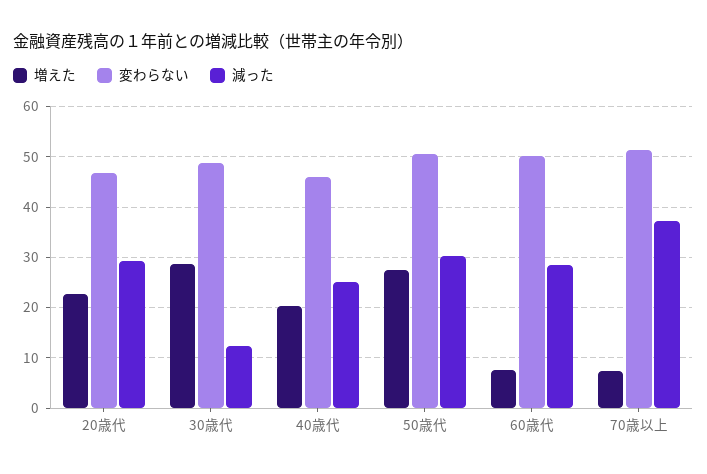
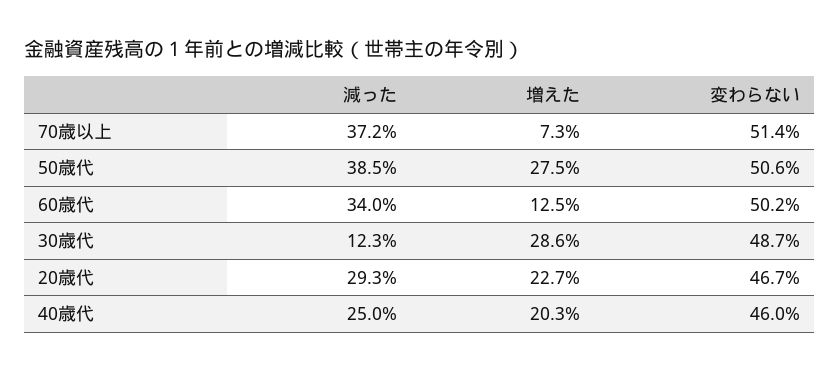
  {
    "増えた": {
      "20歳代": 22.7,
      "30歳代": 28.6,
      "40歳代": 20.3,
      "50歳代": 27.5,
-     "60歳代": 8,
+     "60歳代": 12.5,
      "70歳以上": 7.3
    },
    "変わらない": {
      "20歳代": 46.7,
      "30歳代": 48.7,
      "40歳代": 46,
      "50歳代": 50.6,
      "60歳代": 50.2,
      "70歳以上": 51.4
    },
    "減った": {
      "20歳代": 29.3,
      "30歳代": 12.3,
      "40歳代": 25,
-     "50歳代": 30,
+     "50歳代": 38.5,
-     "60歳代": 28,
+     "60歳代": 34,
      "70歳以上": 37.2
    }
  }

